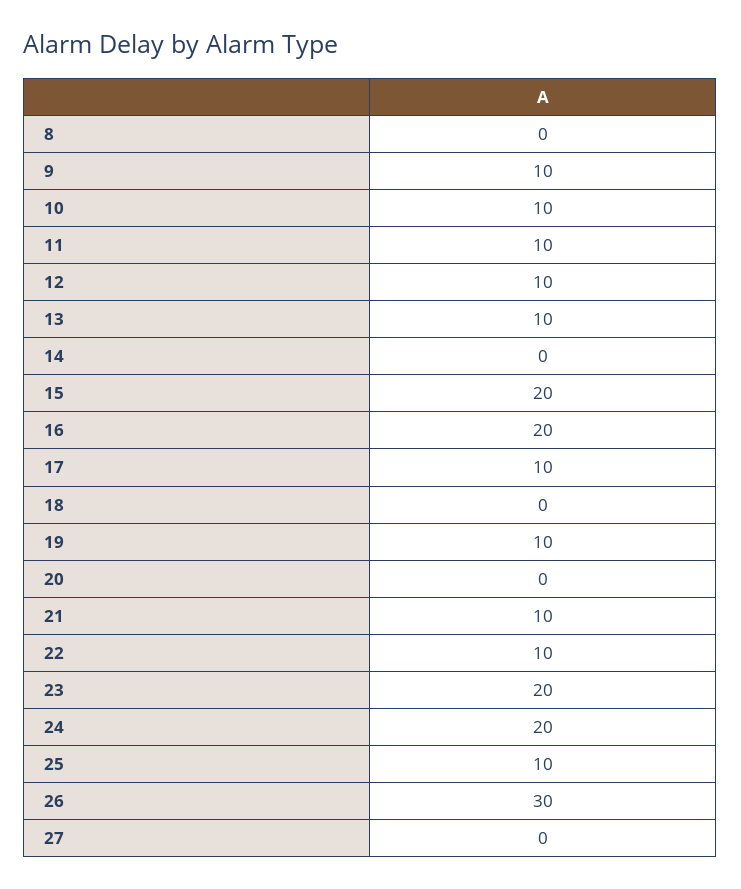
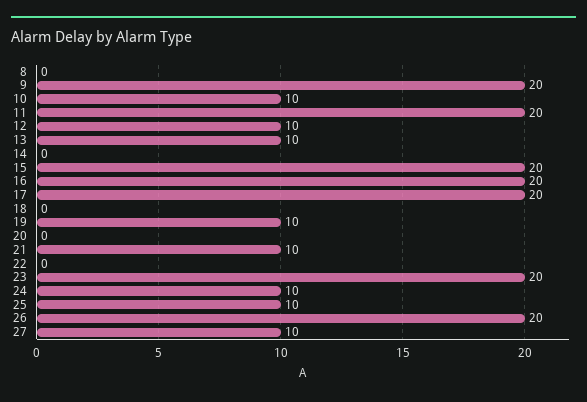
  {
    "8": 0,
-   "9": 10,
+   "9": 20,
    "10": 10,
-   "11": 10,
+   "11": 20,
    "12": 10,
    "13": 10,
    "14": 0,
    "15": 20,
    "16": 20,
-   "17": 10,
+   "17": 20,
    "18": 0,
    "19": 10,
    "20": 0,
    "21": 10,
-   "22": 10,
+   "22": 0,
    "23": 20,
-   "24": 20,
+   "24": 10,
    "25": 10,
-   "26": 30,
+   "26": 20,
-   "27": 0
+   "27": 10
  }

